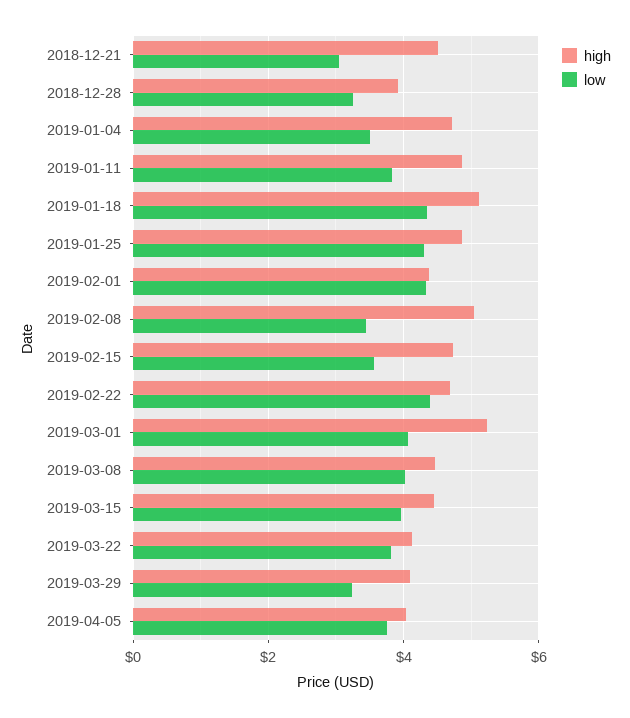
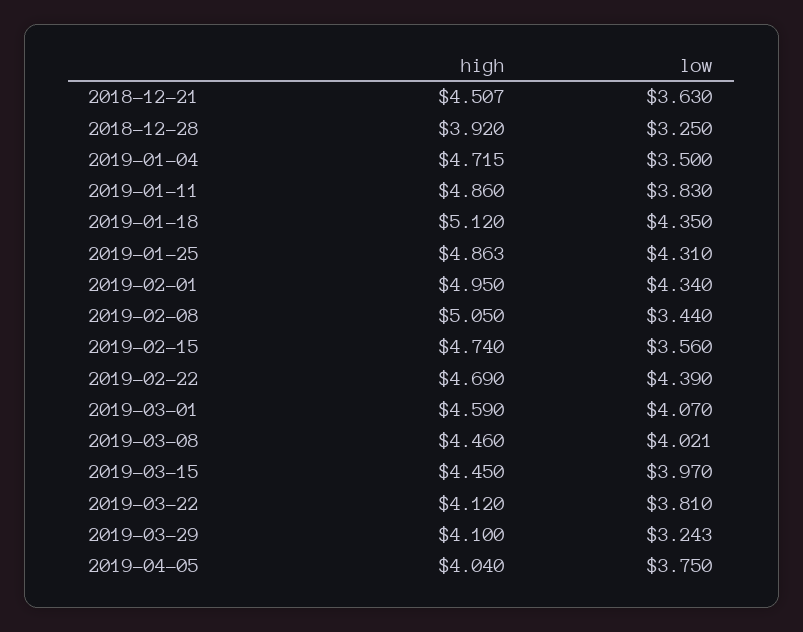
  {
    "high": {
      "2018-12-21": 4.507,
      "2018-12-28": 3.92,
      "2019-01-04": 4.715,
      "2019-01-11": 4.86,
      "2019-01-18": 5.12,
      "2019-01-25": 4.863,
-     "2019-02-01": 4.4,
+     "2019-02-01": 4.95,
      "2019-02-08": 5.05,
      "2019-02-15": 4.74,
      "2019-02-22": 4.69,
-     "2019-03-01": 5.2,
+     "2019-03-01": 4.59,
      "2019-03-08": 4.46,
      "2019-03-15": 4.45,
      "2019-03-22": 4.12,
      "2019-03-29": 4.1,
      "2019-04-05": 4.04
    },
    "low": {
-     "2018-12-21": 3,
+     "2018-12-21": 3.63,
      "2018-12-28": 3.25,
      "2019-01-04": 3.5,
      "2019-01-11": 3.83,
      "2019-01-18": 4.35,
      "2019-01-25": 4.31,
      "2019-02-01": 4.34,
      "2019-02-08": 3.44,
      "2019-02-15": 3.56,
      "2019-02-22": 4.39,
      "2019-03-01": 4.07,
      "2019-03-08": 4.021,
      "2019-03-15": 3.97,
      "2019-03-22": 3.81,
      "2019-03-29": 3.243,
      "2019-04-05": 3.75
    }
  }

